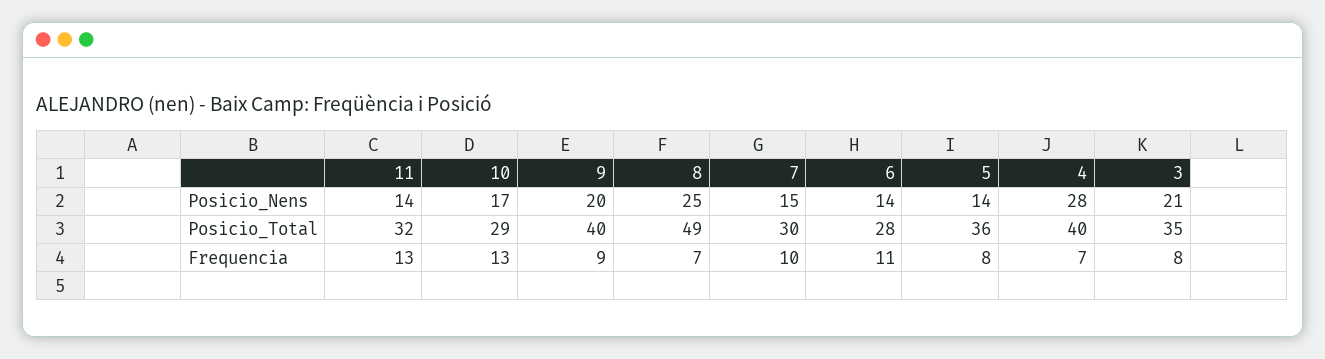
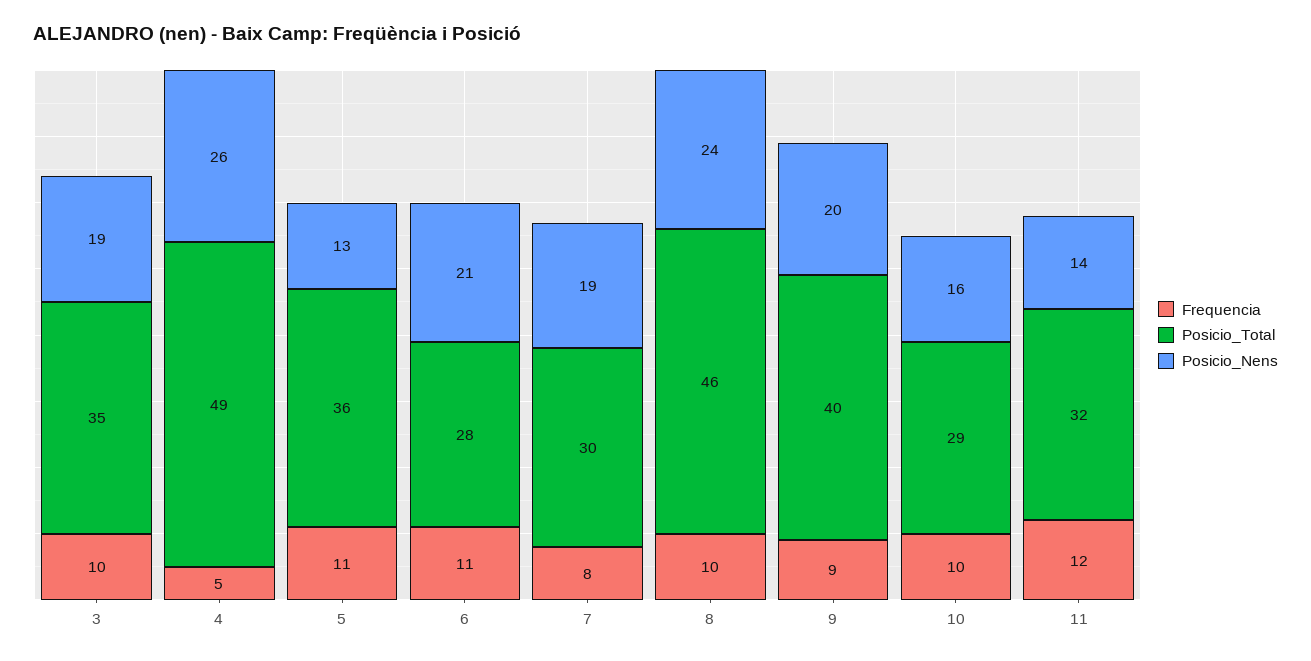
  {
    "Posicio_Nens": {
      "11": 14,
-     "10": 17,
+     "10": 16,
      "9": 20,
-     "8": 25,
+     "8": 24,
-     "7": 15,
+     "7": 19,
-     "6": 14,
+     "6": 21,
-     "5": 14,
+     "5": 13,
-     "4": 28,
+     "4": 26,
-     "3": 21
+     "3": 19
    },
    "Posicio_Total": {
      "11": 32,
      "10": 29,
      "9": 40,
-     "8": 49,
+     "8": 46,
      "7": 30,
      "6": 28,
      "5": 36,
-     "4": 40,
+     "4": 49,
      "3": 35
    },
    "Frequencia": {
-     "11": 13,
+     "11": 12,
-     "10": 13,
+     "10": 10,
      "9": 9,
-     "8": 7,
+     "8": 10,
-     "7": 10,
+     "7": 8,
      "6": 11,
-     "5": 8,
+     "5": 11,
-     "4": 7,
+     "4": 5,
-     "3": 8
+     "3": 10
    }
  }

